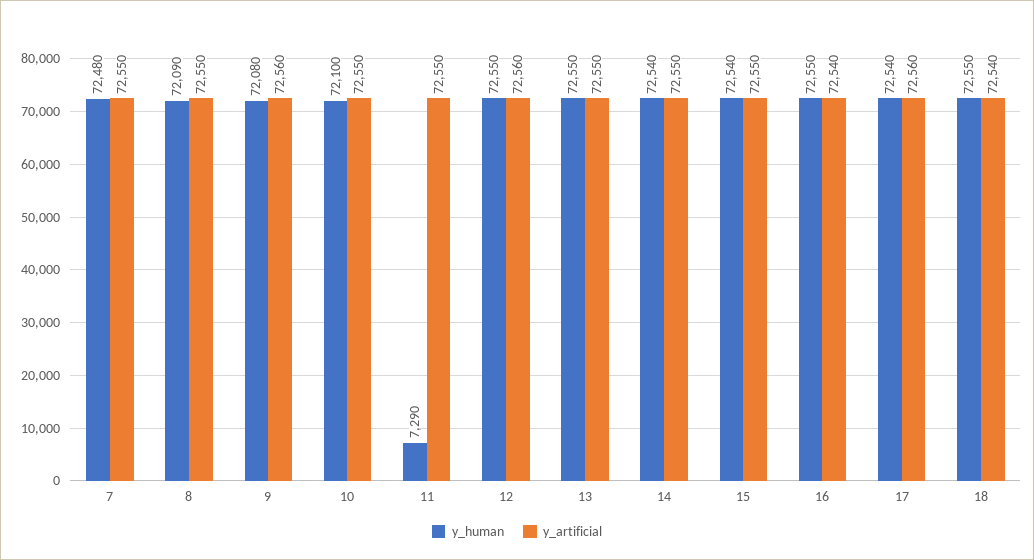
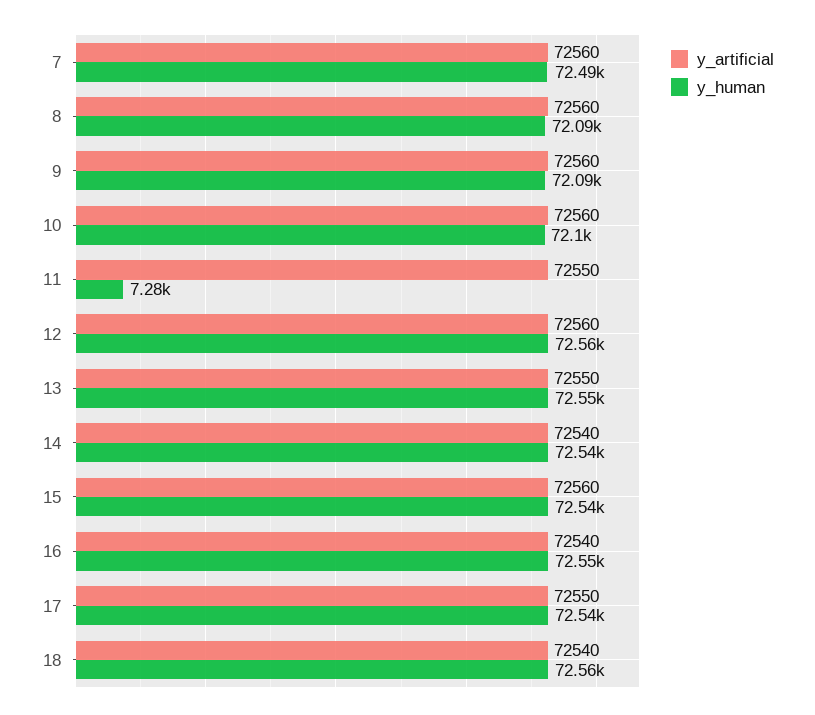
  {
    "y_human": {
-     "7": 72480,
+     "7": 72490,
      "8": 72090,
-     "9": 72080,
+     "9": 72090,
      "10": 72100,
-     "11": 7290,
+     "11": 7280,
-     "12": 72550,
+     "12": 72560,
      "13": 72550,
      "14": 72540,
      "15": 72540,
      "16": 72550,
      "17": 72540,
-     "18": 72550
+     "18": 72560
    },
    "y_artificial": {
-     "7": 72550,
+     "7": 72560,
-     "8": 72550,
+     "8": 72560,
      "9": 72560,
-     "10": 72550,
+     "10": 72560,
      "11": 72550,
      "12": 72560,
      "13": 72550,
-     "14": 72550,
+     "14": 72540,
-     "15": 72550,
+     "15": 72560,
      "16": 72540,
-     "17": 72560,
+     "17": 72550,
      "18": 72540
    }
  }

